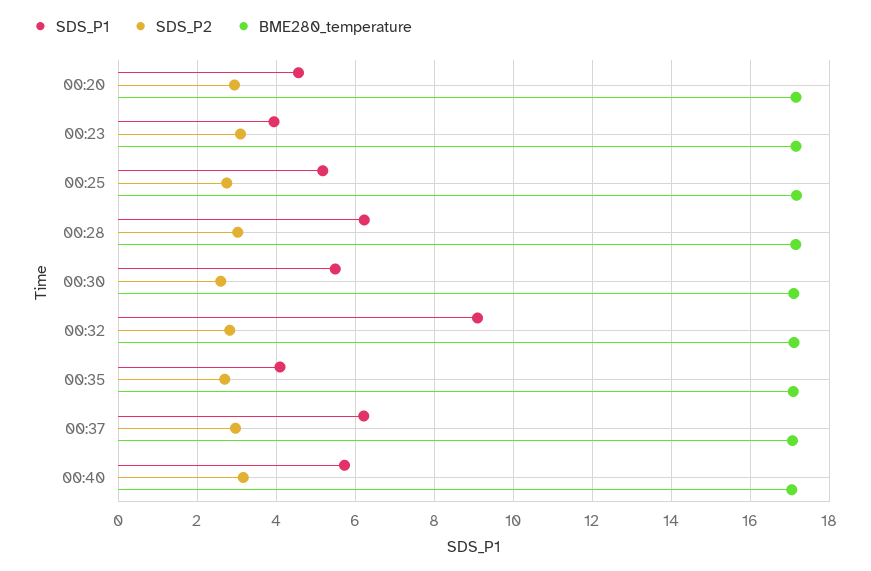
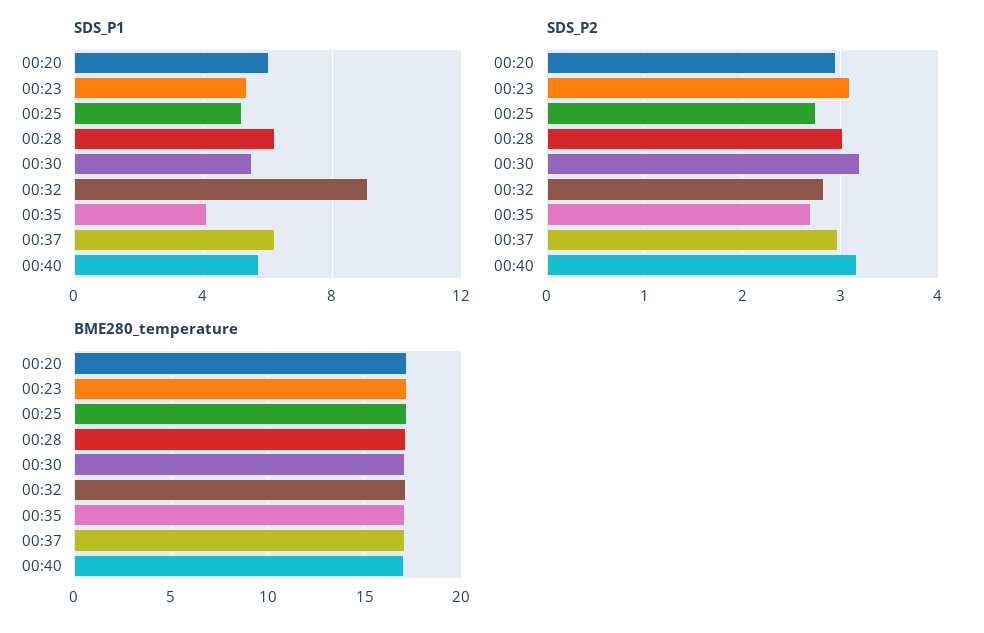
  {
    "SDS_P1": {
-     "00:20": 4.6,
+     "00:20": 6,
-     "00:23": 4,
+     "00:23": 5.5,
      "00:25": 5.2,
      "00:28": 6.2,
      "00:30": 5.6,
      "00:32": 9.2,
      "00:35": 4.2,
      "00:37": 6.2,
      "00:40": 5.8
    },
    "SDS_P2": {
      "00:20": 3,
      "00:23": 3.1,
      "00:25": 2.8,
      "00:28": 3,
-     "00:30": 2.6,
+     "00:30": 3.2,
      "00:32": 2.8,
      "00:35": 2.7,
      "00:37": 3,
      "00:40": 3.2
    },
    "BME280_temperature": {
      "00:20": 17.2,
      "00:23": 17.2,
      "00:25": 17.2,
      "00:28": 17.2,
      "00:30": 17.2,
      "00:32": 17.2,
      "00:35": 17,
      "00:37": 17,
      "00:40": 17
    }
  }

